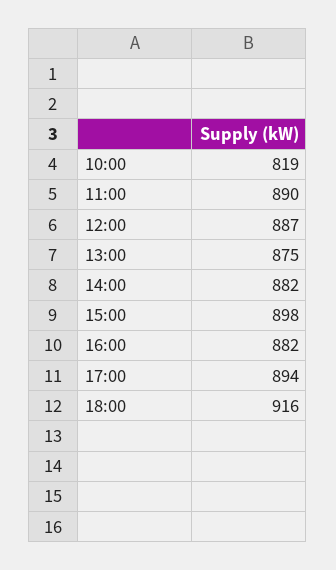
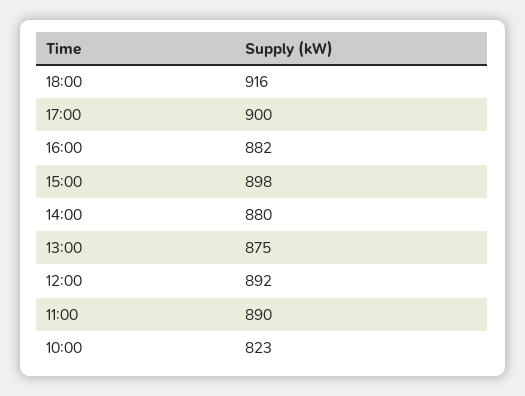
  {
-   "10:00": 819,
+   "10:00": 823,
    "11:00": 890,
-   "12:00": 887,
+   "12:00": 892,
    "13:00": 875,
-   "14:00": 882,
+   "14:00": 880,
    "15:00": 898,
    "16:00": 882,
-   "17:00": 894,
+   "17:00": 900,
    "18:00": 916
  }

